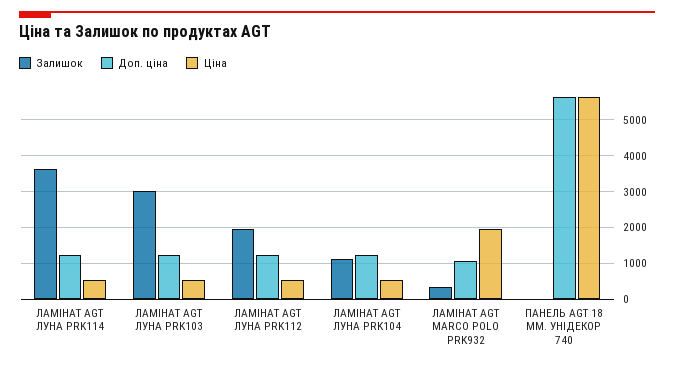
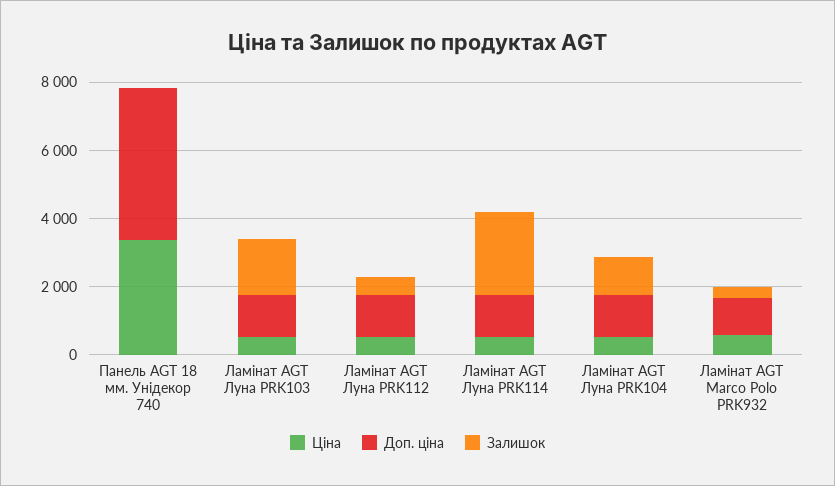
  {
    "Залишок": {
-     "ЛАМІНАТ AGT ЛУНА PRK114": 3600,
+     "ЛАМІНАТ AGT ЛУНА PRK114": 2500,
-     "ЛАМІНАТ AGT ЛУНА PRK103": 3000,
+     "ЛАМІНАТ AGT ЛУНА PRK103": 1500,
-     "ЛАМІНАТ AGT ЛУНА PRK112": 2000,
+     "ЛАМІНАТ AGT ЛУНА PRK112": 500,
      "ЛАМІНАТ AGT ЛУНА PRK104": 1200,
      "ЛАМІНАТ AGT MARCO POLO PRK932": 400,
      "ПАНЕЛЬ AGT 18 ММ. УНІДЕКОР 740": 0
    },
    "Доп. ціна": {
      "ЛАМІНАТ AGT ЛУНА PRK114": 1200,
      "ЛАМІНАТ AGT ЛУНА PRK103": 1200,
      "ЛАМІНАТ AGT ЛУНА PRK112": 1200,
      "ЛАМІНАТ AGT ЛУНА PRK104": 1200,
      "ЛАМІНАТ AGT MARCO POLO PRK932": 1000,
-     "ПАНЕЛЬ AGT 18 ММ. УНІДЕКОР 740": 5600
+     "ПАНЕЛЬ AGT 18 ММ. УНІДЕКОР 740": 4500
    },
    "Ціна": {
      "ЛАМІНАТ AGT ЛУНА PRK114": 600,
      "ЛАМІНАТ AGT ЛУНА PRK103": 600,
      "ЛАМІНАТ AGT ЛУНА PRK112": 600,
      "ЛАМІНАТ AGT ЛУНА PRK104": 600,
-     "ЛАМІНАТ AGT MARCO POLO PRK932": 2000,
+     "ЛАМІНАТ AGT MARCO POLO PRK932": 500,
-     "ПАНЕЛЬ AGT 18 ММ. УНІДЕКОР 740": 5600
+     "ПАНЕЛЬ AGT 18 ММ. УНІДЕКОР 740": 3500
    }
  }

